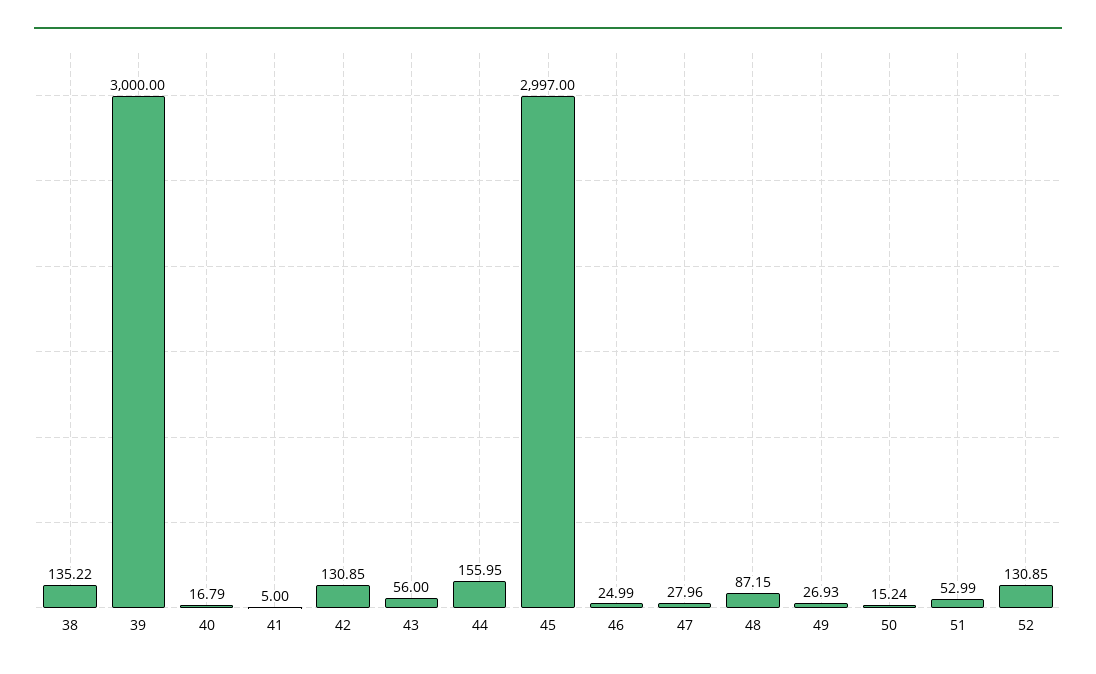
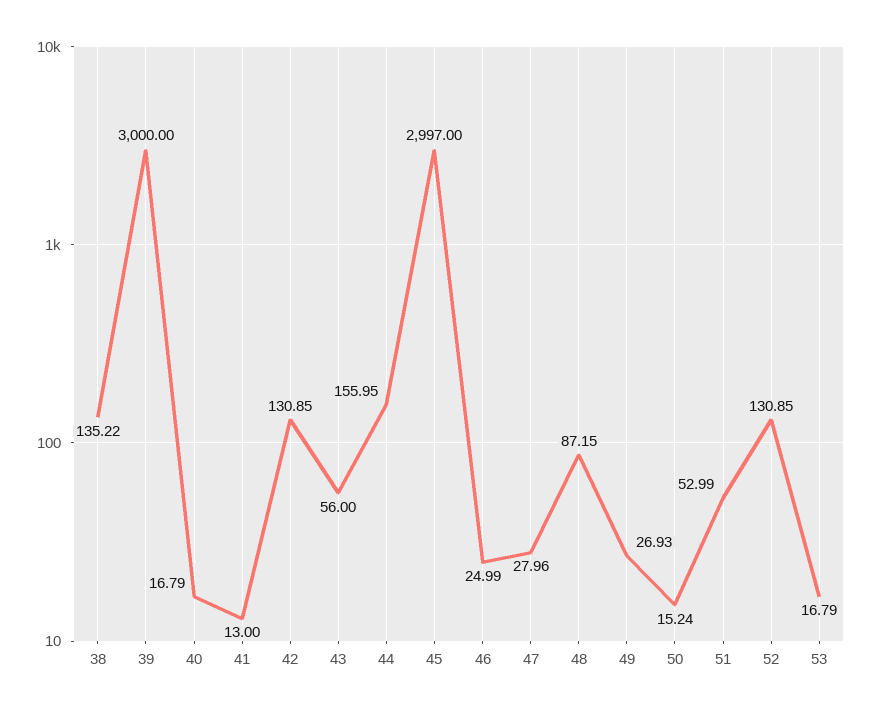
  {
    "38": 135.22,
    "39": 3000,
    "40": 16.79,
-   "41": 5,
+   "41": 13,
    "42": 130.85,
    "43": 56,
    "44": 155.95,
    "45": 2997,
    "46": 24.99,
    "47": 27.96,
    "48": 87.15,
    "49": 26.93,
    "50": 15.24,
    "51": 52.99,
-   "52": 130.85
+   "52": 130.85,
+   "53": 16.79
  }

